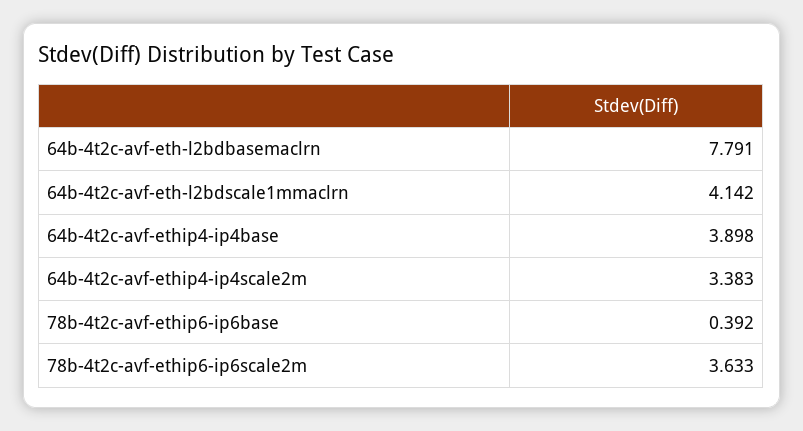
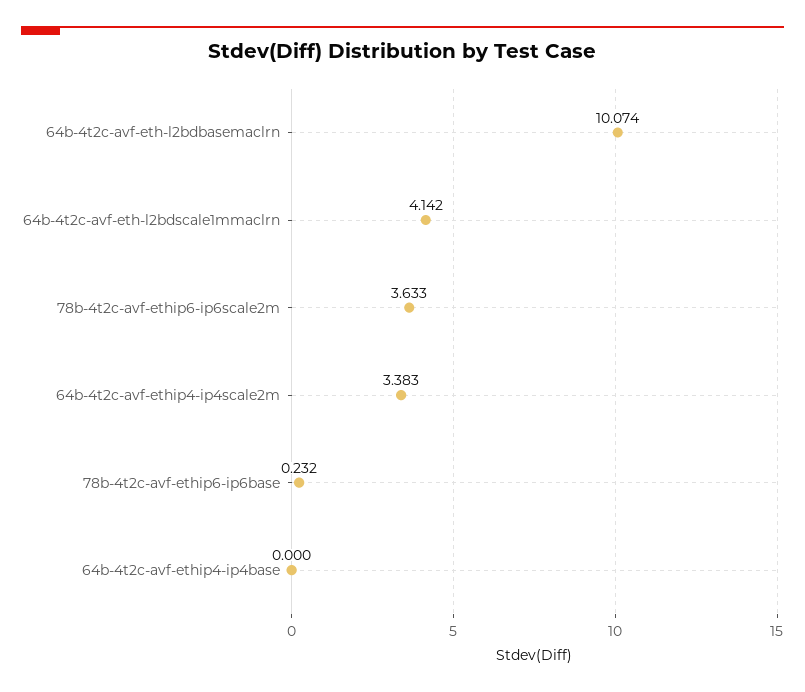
  {
-   "64b-4t2c-avf-eth-l2bdbasemaclrn": 7.791,
+   "64b-4t2c-avf-eth-l2bdbasemaclrn": 10.074,
    "64b-4t2c-avf-eth-l2bdscale1mmaclrn": 4.142,
-   "64b-4t2c-avf-ethip4-ip4base": 3.898,
+   "64b-4t2c-avf-ethip4-ip4base": 0,
    "64b-4t2c-avf-ethip4-ip4scale2m": 3.383,
-   "78b-4t2c-avf-ethip6-ip6base": 0.392,
+   "78b-4t2c-avf-ethip6-ip6base": 0.232,
    "78b-4t2c-avf-ethip6-ip6scale2m": 3.633
  }

